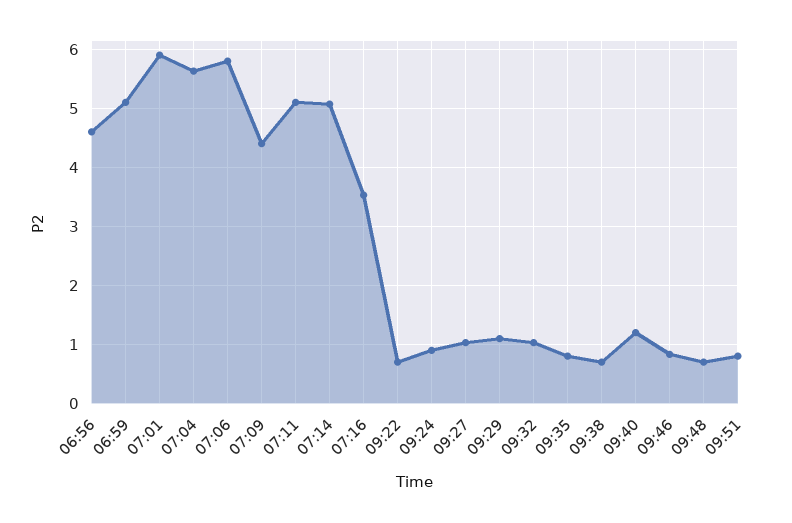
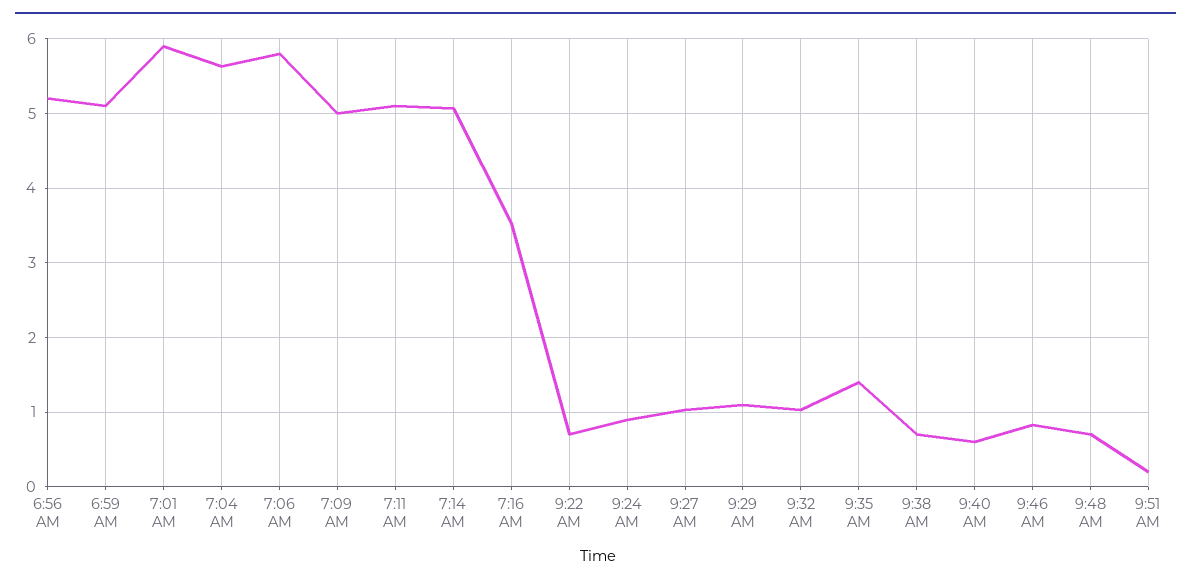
  {
-   "06:56": 4.6,
+   "06:56": 5.2,
    "06:59": 5.1,
    "07:01": 5.9,
    "07:04": 5.6,
    "07:06": 5.8,
-   "07:09": 4.4,
+   "07:09": 5,
    "07:11": 5.1,
    "07:14": 5.1,
    "07:16": 3.5,
    "09:22": 0.7,
    "09:24": 0.9,
    "09:27": 1,
    "09:29": 1.1,
    "09:32": 1,
-   "09:35": 0.8,
+   "09:35": 1.4,
    "09:38": 0.7,
-   "09:40": 1.2,
+   "09:40": 0.6,
    "09:46": 0.8,
    "09:48": 0.7,
-   "09:51": 0.8
+   "09:51": 0.2
  }

